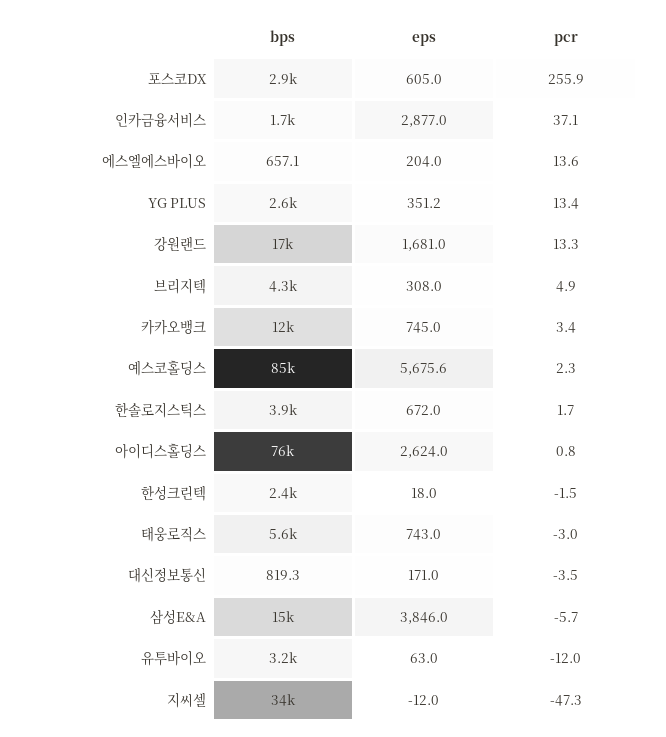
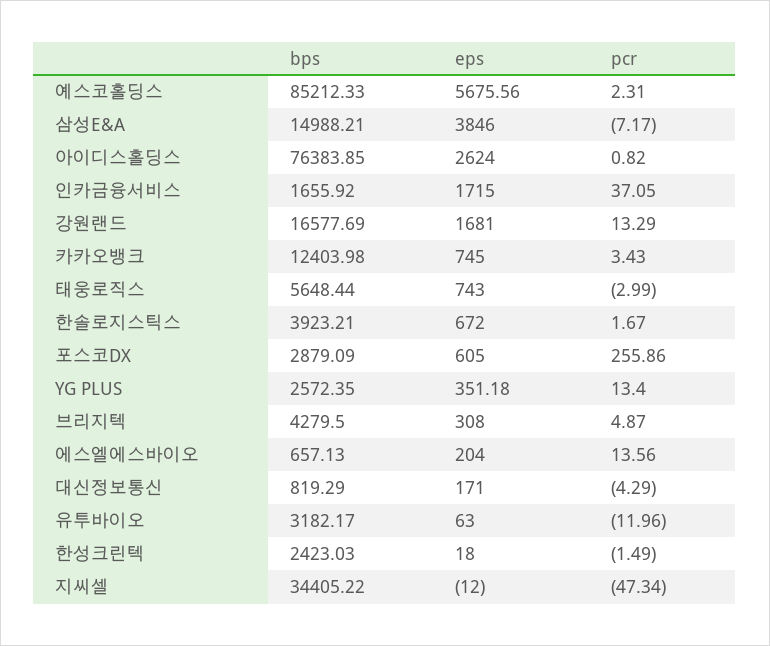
  {
    "bps": {
      "포스코DX": 2879.09,
      "인카금융서비스": 1655.92,
      "에스엘에스바이오": 657.13,
      "YG PLUS": 2572.35,
      "강원랜드": 16577.69,
      "브리지텍": 4279.5,
      "카카오뱅크": 12403.98,
      "예스코홀딩스": 85212.33,
      "한솔로지스틱스": 3923.21,
      "아이디스홀딩스": 76383.85,
      "한성크린텍": 2423.03,
      "태웅로직스": 5648.44,
      "대신정보통신": 819.29,
      "삼성E&A": 14988.21,
      "유투바이오": 3182.17,
      "지씨셀": 34405.22
    },
    "eps": {
      "포스코DX": 605,
-     "인카금융서비스": 2877,
+     "인카금융서비스": 1715,
      "에스엘에스바이오": 204,
      "YG PLUS": 351.18,
      "강원랜드": 1681,
      "브리지텍": 308,
      "카카오뱅크": 745,
      "예스코홀딩스": 5675.56,
      "한솔로지스틱스": 672,
      "아이디스홀딩스": 2624,
      "한성크린텍": 18,
      "태웅로직스": 743,
      "대신정보통신": 171,
      "삼성E&A": 3846,
      "유투바이오": 63,
      "지씨셀": -12
    },
    "pcr": {
      "포스코DX": 255.86,
      "인카금융서비스": 37.05,
      "에스엘에스바이오": 13.56,
      "YG PLUS": 13.4,
      "강원랜드": 13.29,
      "브리지텍": 4.87,
      "카카오뱅크": 3.43,
      "예스코홀딩스": 2.31,
      "한솔로지스틱스": 1.67,
      "아이디스홀딩스": 0.82,
      "한성크린텍": -1.49,
      "태웅로직스": -2.99,
-     "대신정보통신": -3.5,
+     "대신정보통신": -4.29,
-     "삼성E&A": -5.7,
+     "삼성E&A": -7.17,
      "유투바이오": -11.96,
      "지씨셀": -47.34
    }
  }

